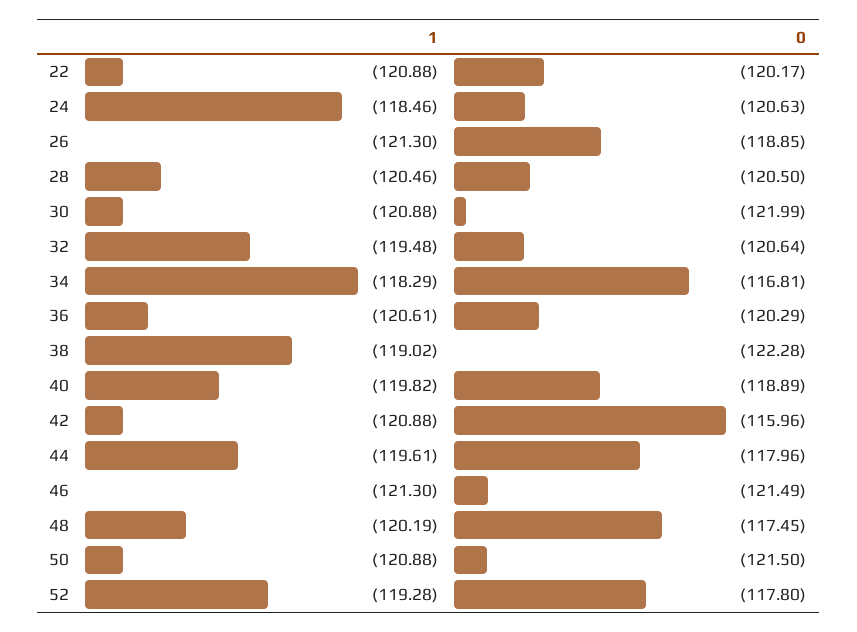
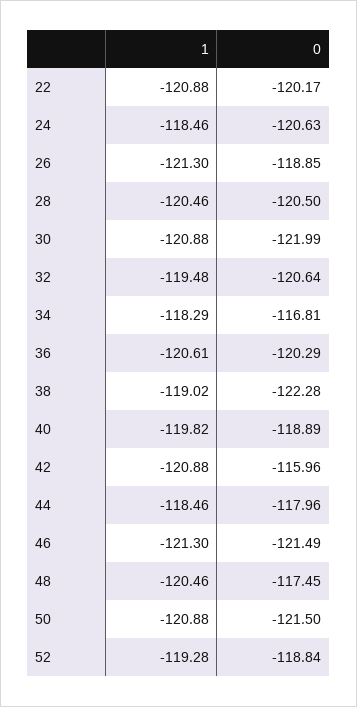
  {
    "1": {
      "22": -120.88,
      "24": -118.46,
      "26": -121.3,
      "28": -120.46,
      "30": -120.88,
      "32": -119.48,
      "34": -118.29,
      "36": -120.61,
      "38": -119.02,
      "40": -119.82,
      "42": -120.88,
-     "44": -119.61,
+     "44": -118.46,
      "46": -121.3,
-     "48": -120.19,
+     "48": -120.46,
      "50": -120.88,
      "52": -119.28
    },
    "0": {
      "22": -120.17,
      "24": -120.63,
      "26": -118.85,
      "28": -120.5,
      "30": -121.99,
      "32": -120.64,
      "34": -116.81,
      "36": -120.29,
      "38": -122.28,
      "40": -118.89,
      "42": -115.96,
      "44": -117.96,
      "46": -121.49,
      "48": -117.45,
      "50": -121.5,
-     "52": -117.8
+     "52": -118.84
    }
  }

